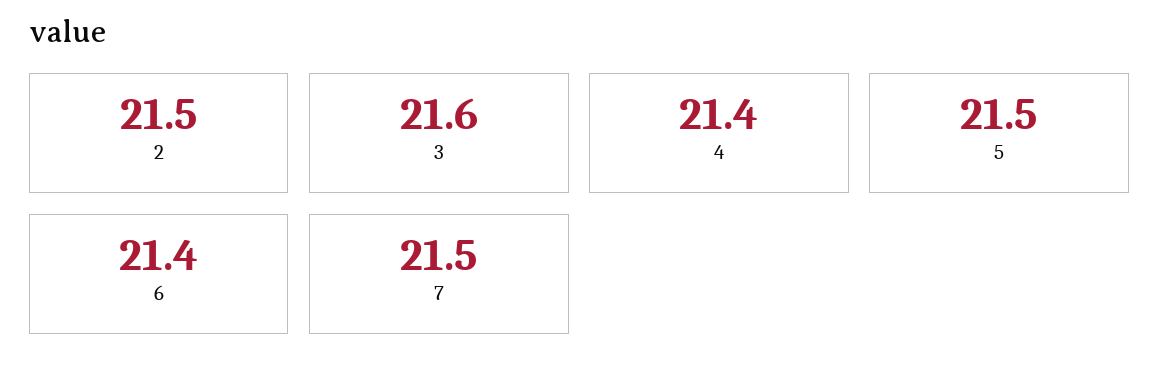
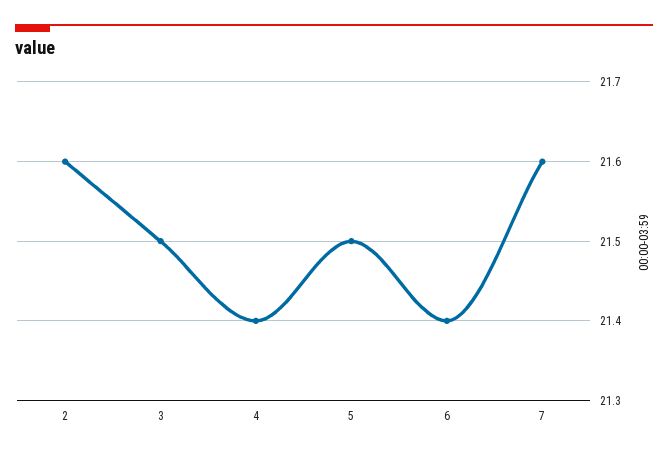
  {
-   "2": 21.5,
+   "2": 21.6,
-   "3": 21.6,
+   "3": 21.5,
    "4": 21.4,
    "5": 21.5,
    "6": 21.4,
-   "7": 21.5
+   "7": 21.6
  }

